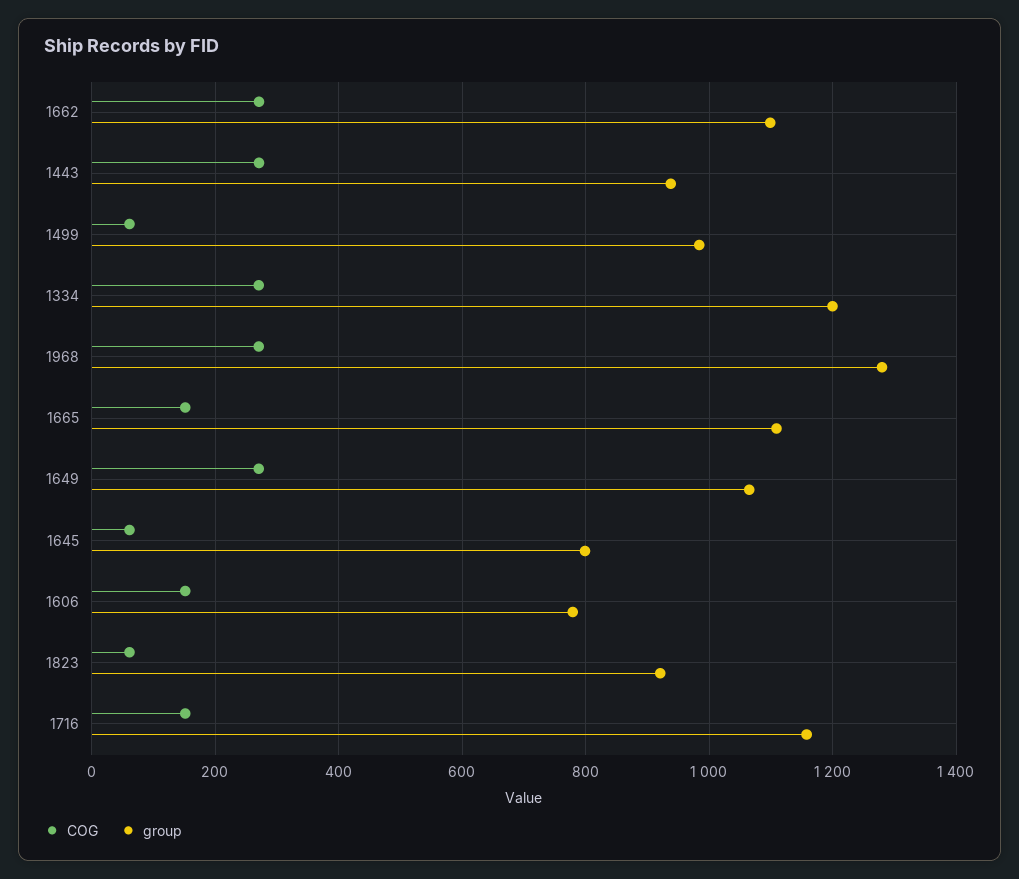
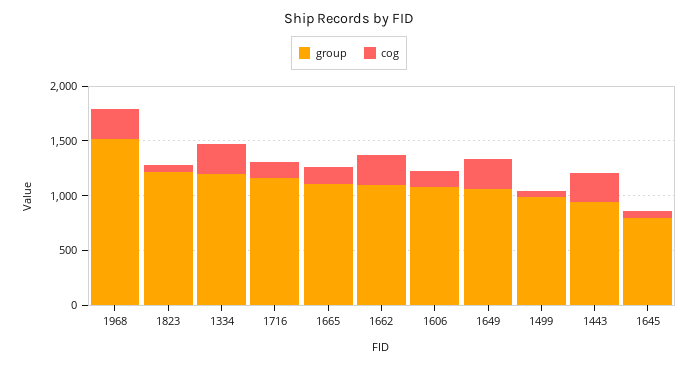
  {
    "COG": {
      "1662": 280,
      "1443": 280,
      "1499": 60,
      "1334": 280,
      "1968": 280,
      "1665": 160,
      "1649": 280,
      "1645": 60,
      "1606": 160,
      "1823": 60,
      "1716": 160
    },
    "group": {
      "1662": 1100,
      "1443": 940,
      "1499": 980,
      "1334": 1200,
-     "1968": 1280,
+     "1968": 1500,
      "1665": 1100,
      "1649": 1060,
      "1645": 800,
-     "1606": 780,
+     "1606": 1100,
-     "1823": 920,
+     "1823": 1200,
      "1716": 1160
    }
  }

